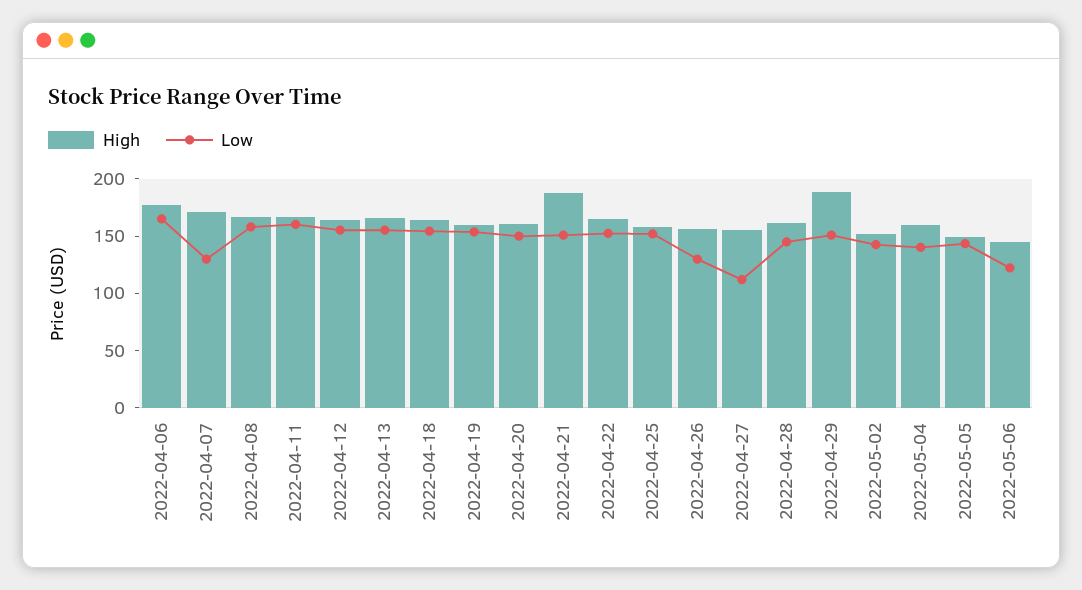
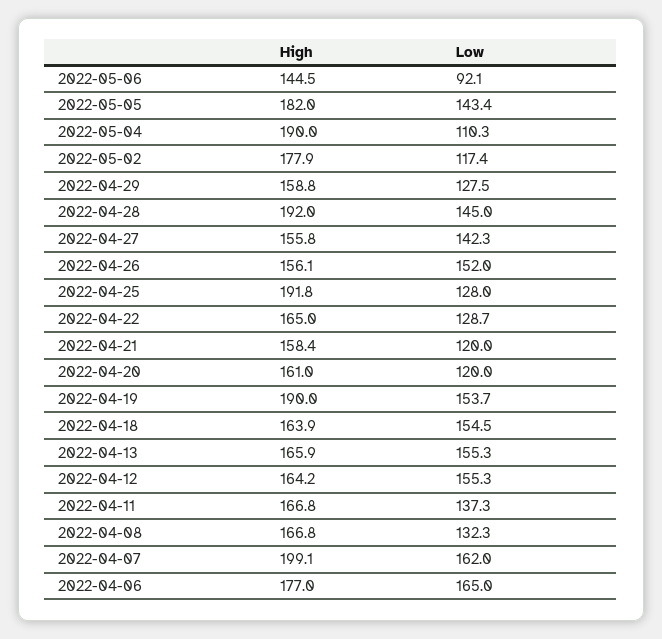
  {
    "High": {
      "2022-04-06": 177,
-     "2022-04-07": 170,
+     "2022-04-07": 199.1,
      "2022-04-08": 166.8,
      "2022-04-11": 166.8,
      "2022-04-12": 164.2,
      "2022-04-13": 165.9,
      "2022-04-18": 163.9,
-     "2022-04-19": 160,
+     "2022-04-19": 190,
      "2022-04-20": 161,
-     "2022-04-21": 190,
+     "2022-04-21": 158.4,
      "2022-04-22": 165,
-     "2022-04-25": 160,
+     "2022-04-25": 191.8,
      "2022-04-26": 156.1,
      "2022-04-27": 155.8,
-     "2022-04-28": 160,
+     "2022-04-28": 192,
-     "2022-04-29": 190,
+     "2022-04-29": 158.8,
-     "2022-05-02": 150,
+     "2022-05-02": 177.9,
-     "2022-05-04": 160,
+     "2022-05-04": 190,
-     "2022-05-05": 150,
+     "2022-05-05": 182,
      "2022-05-06": 144.5
    },
    "Low": {
      "2022-04-06": 165,
-     "2022-04-07": 130,
+     "2022-04-07": 162,
-     "2022-04-08": 160,
+     "2022-04-08": 132.3,
-     "2022-04-11": 160,
+     "2022-04-11": 137.3,
      "2022-04-12": 155.3,
      "2022-04-13": 155.3,
      "2022-04-18": 154.5,
      "2022-04-19": 153.7,
-     "2022-04-20": 150,
+     "2022-04-20": 120,
-     "2022-04-21": 150,
+     "2022-04-21": 120,
-     "2022-04-22": 150,
+     "2022-04-22": 128.7,
-     "2022-04-25": 150,
+     "2022-04-25": 128,
-     "2022-04-26": 130,
+     "2022-04-26": 152,
-     "2022-04-27": 110,
+     "2022-04-27": 142.3,
      "2022-04-28": 145,
-     "2022-04-29": 150,
+     "2022-04-29": 127.5,
-     "2022-05-02": 140,
+     "2022-05-02": 117.4,
-     "2022-05-04": 140,
+     "2022-05-04": 110.3,
      "2022-05-05": 143.4,
-     "2022-05-06": 120
+     "2022-05-06": 92.1
    }
  }

